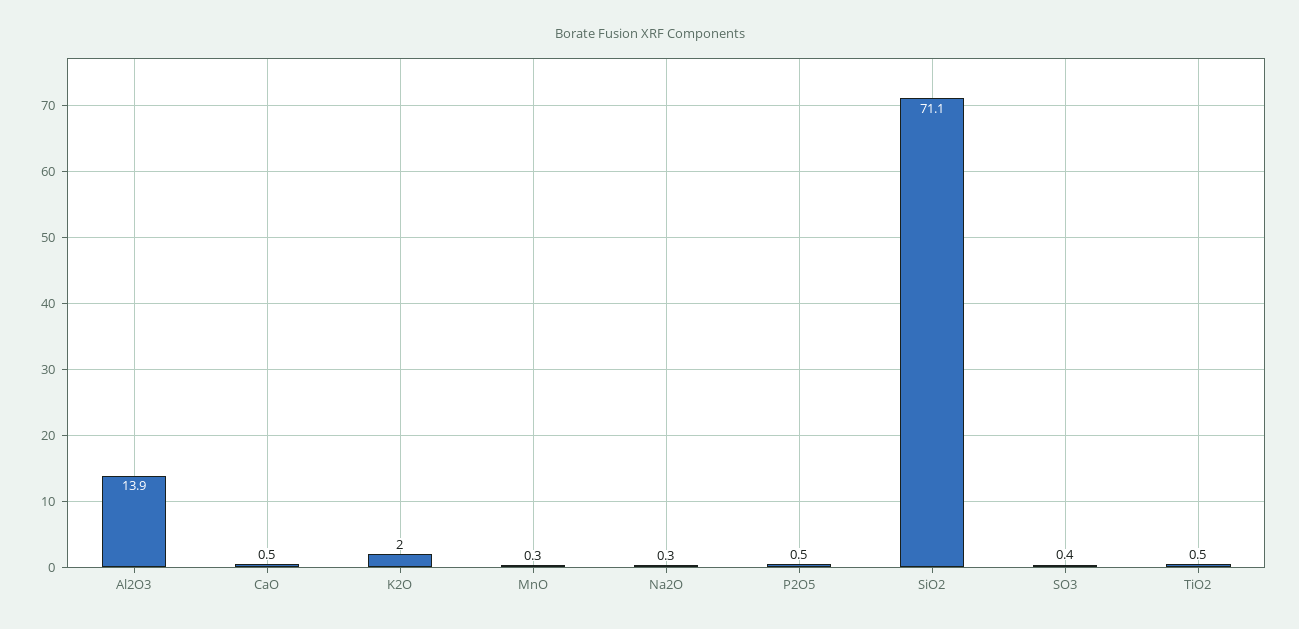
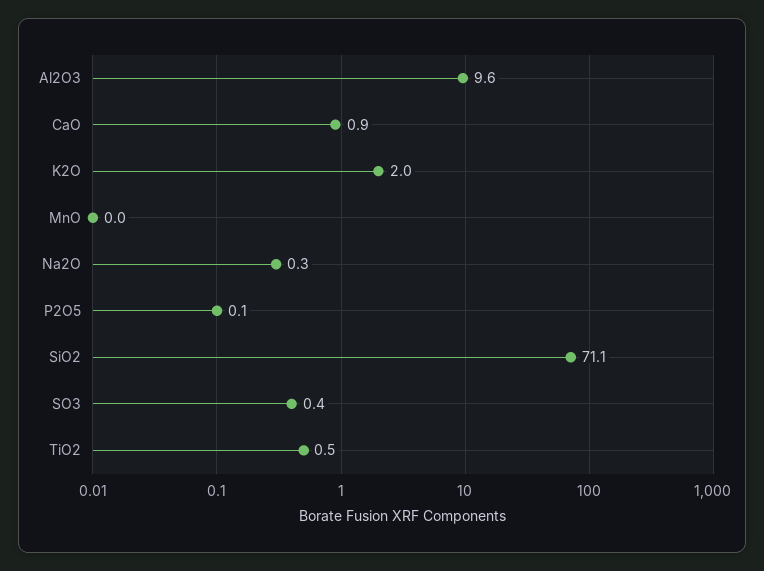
  {
-   "Al2O3": 13.9,
+   "Al2O3": 9.6,
-   "CaO": 0.5,
+   "CaO": 0.9,
    "K2O": 2,
-   "MnO": 0.3,
+   "MnO": 0,
    "Na2O": 0.3,
-   "P2O5": 0.5,
+   "P2O5": 0.1,
    "SiO2": 71.1,
    "SO3": 0.4,
    "TiO2": 0.5
  }

